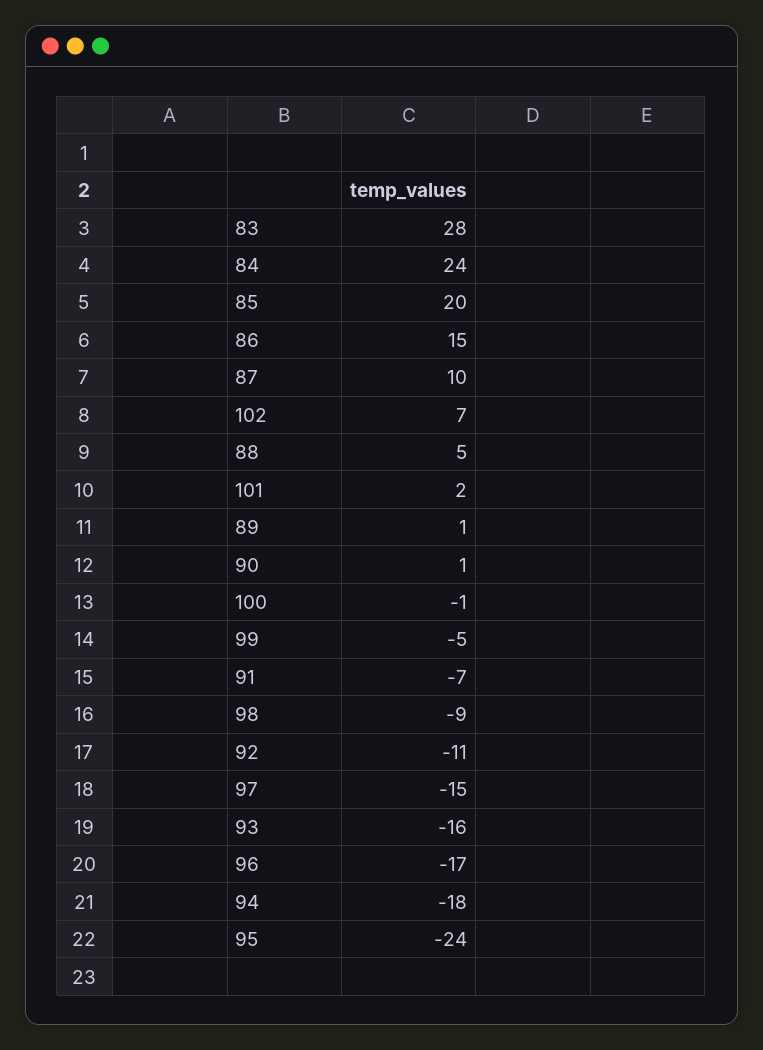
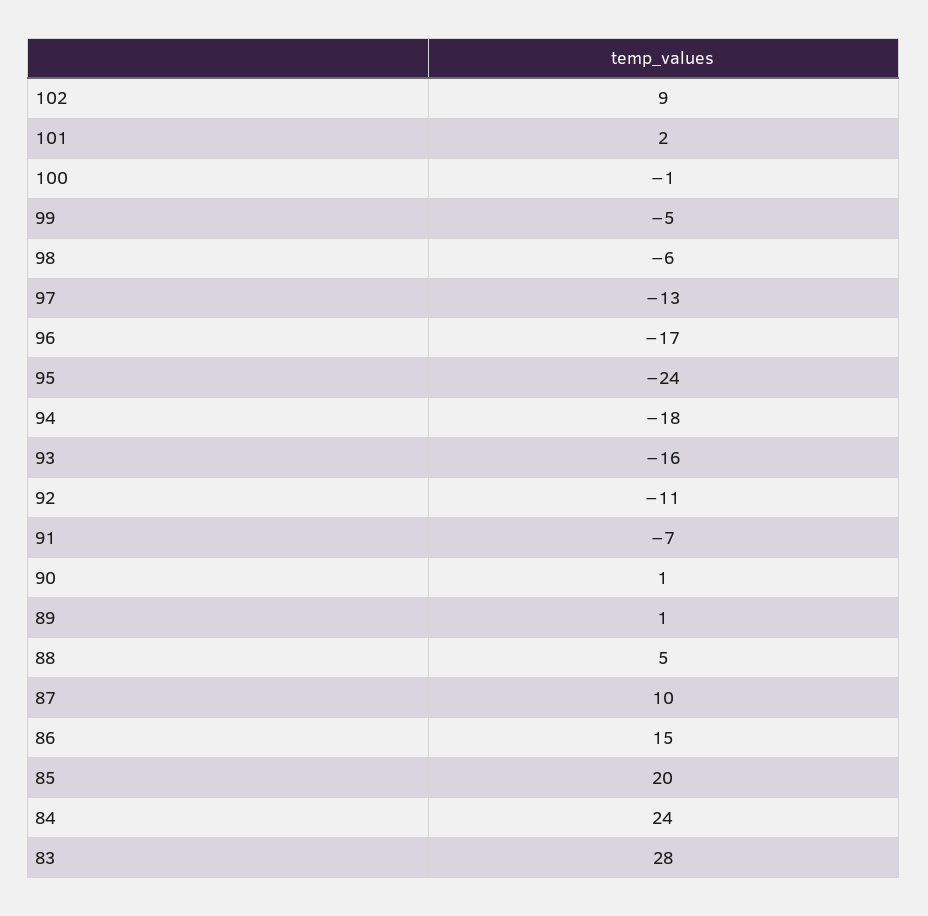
  {
    "83": 28,
    "84": 24,
    "85": 20,
    "86": 15,
    "87": 10,
-   "102": 7,
+   "102": 9,
    "88": 5,
    "101": 2,
    "89": 1,
    "90": 1,
    "100": -1,
    "99": -5,
    "91": -7,
-   "98": -9,
+   "98": -6,
    "92": -11,
-   "97": -15,
+   "97": -13,
    "93": -16,
    "96": -17,
    "94": -18,
    "95": -24
  }

